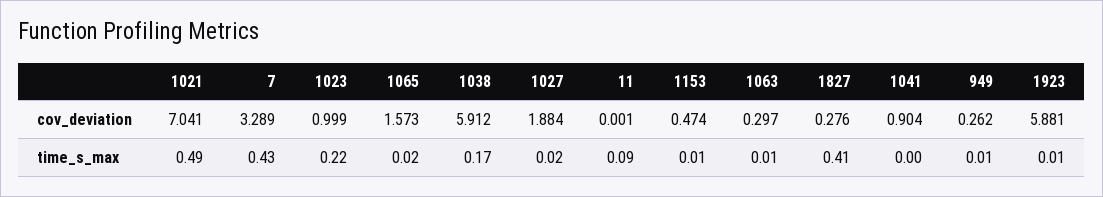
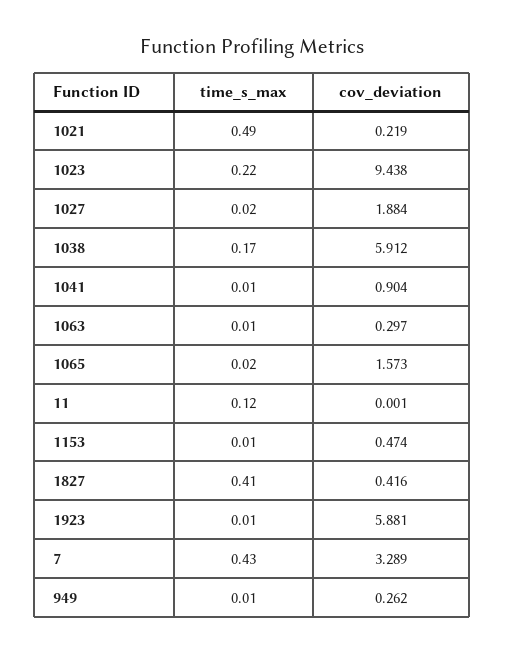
  {
    "1021": {
-     "cov_deviation": 7.041,
+     "cov_deviation": 0.219,
      "time_s_max": 0.49
    },
    "7": {
      "cov_deviation": 3.289,
      "time_s_max": 0.43
    },
    "1023": {
-     "cov_deviation": 0.999,
+     "cov_deviation": 9.438,
      "time_s_max": 0.22
    },
    "1065": {
      "cov_deviation": 1.573,
      "time_s_max": 0.02
    },
    "1038": {
      "cov_deviation": 5.912,
      "time_s_max": 0.17
    },
    "1027": {
      "cov_deviation": 1.884,
      "time_s_max": 0.02
    },
    "11": {
      "cov_deviation": 0.001,
-     "time_s_max": 0.09
+     "time_s_max": 0.12
    },
    "1153": {
      "cov_deviation": 0.474,
      "time_s_max": 0.01
    },
    "1063": {
      "cov_deviation": 0.297,
      "time_s_max": 0.01
    },
    "1827": {
-     "cov_deviation": 0.276,
+     "cov_deviation": 0.416,
      "time_s_max": 0.41
    },
    "1041": {
      "cov_deviation": 0.904,
-     "time_s_max": 0
+     "time_s_max": 0.01
    },
    "949": {
      "cov_deviation": 0.262,
      "time_s_max": 0.01
    },
    "1923": {
      "cov_deviation": 5.881,
      "time_s_max": 0.01
    }
  }

